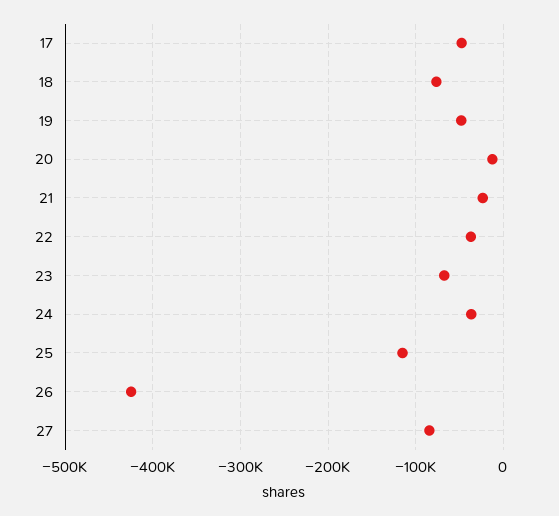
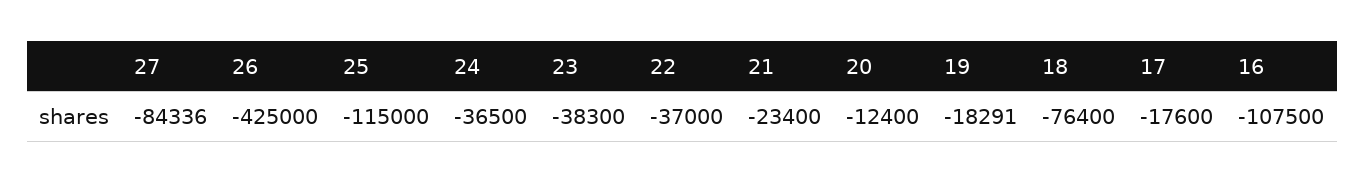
  {
-   "17": -50000,
+   "17": -17600,
    "18": -76400,
-   "19": -50000,
+   "19": -18291,
    "20": -12400,
    "21": -23400,
    "22": -37000,
-   "23": -70000,
+   "23": -38300,
    "24": -36500,
    "25": -115000,
    "26": -425000,
-   "27": -84336
+   "27": -84336,
+   "16": -107500
  }

